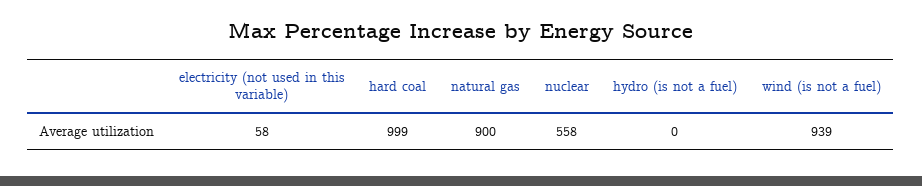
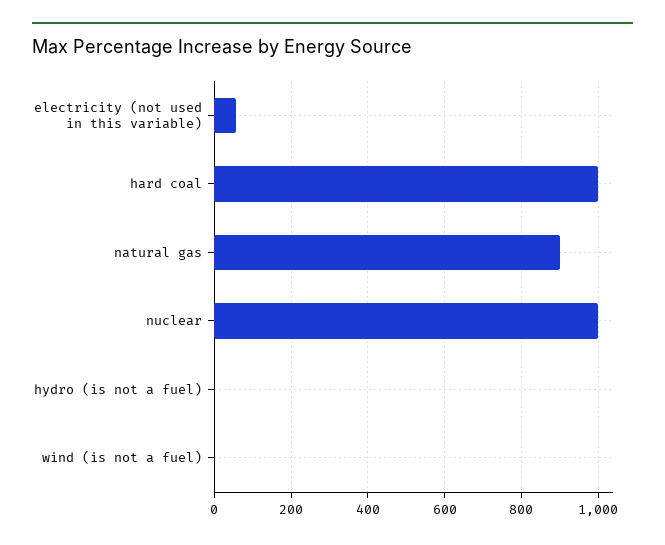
  {
    "electricity (not used in this variable)": 58,
    "hard coal": 999,
    "natural gas": 900,
-   "nuclear": 558,
+   "nuclear": 1000,
    "hydro (is not a fuel)": 0,
-   "wind (is not a fuel)": 939
+   "wind (is not a fuel)": 0
  }

